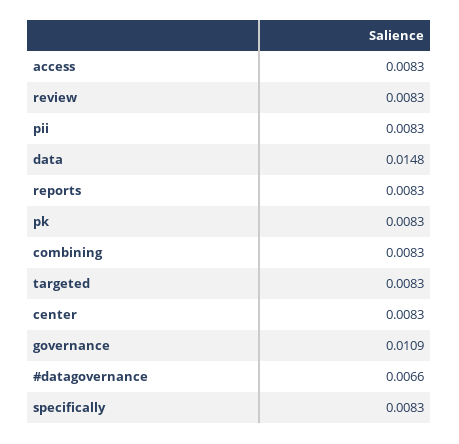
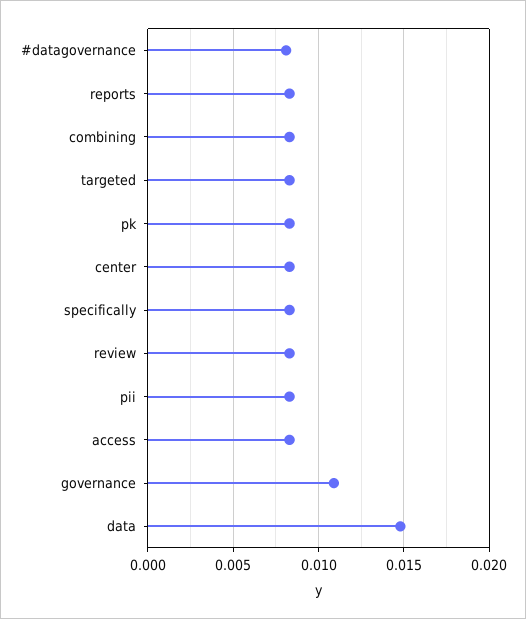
  {
    "access": 0.0083,
    "review": 0.0083,
    "pii": 0.0083,
    "data": 0.0148,
    "reports": 0.0083,
    "pk": 0.0083,
    "combining": 0.0083,
    "targeted": 0.0083,
    "center": 0.0083,
    "governance": 0.0109,
-   "#datagovernance": 0.0066,
+   "#datagovernance": 0.008,
    "specifically": 0.0083
  }

